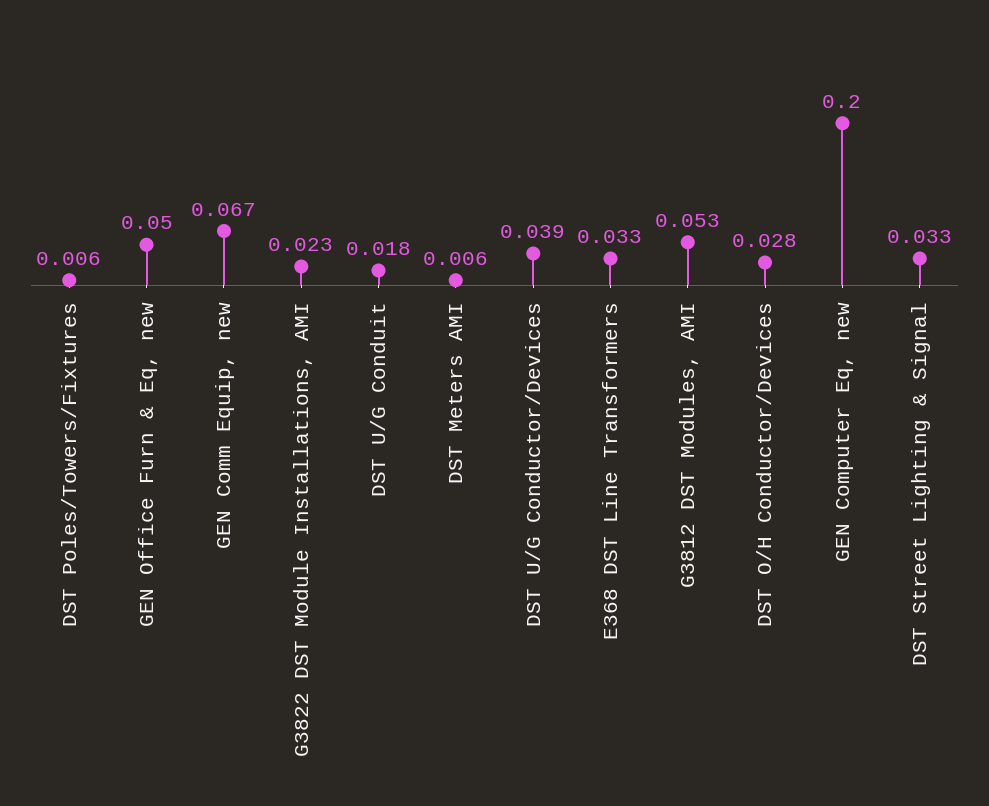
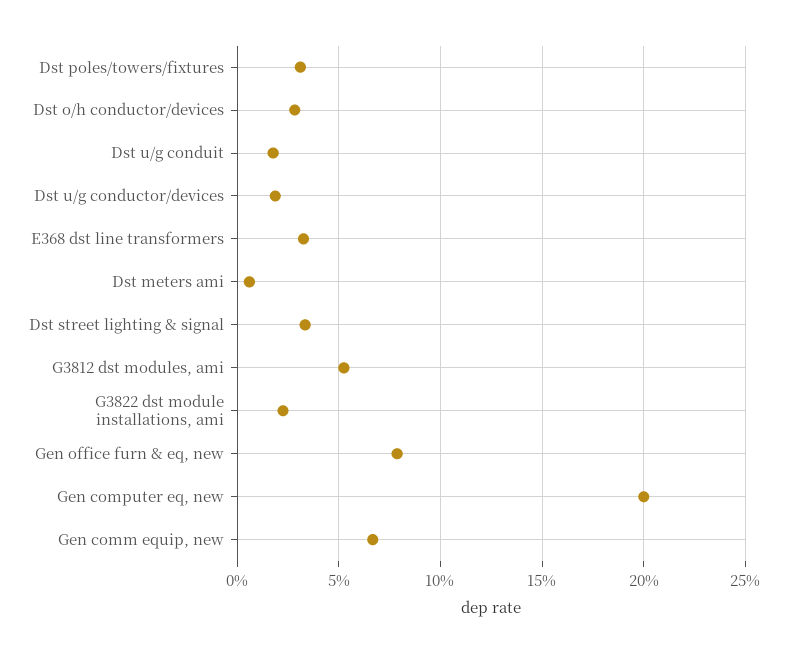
  {
-   "DST Poles/Towers/Fixtures": 0.006,
+   "DST Poles/Towers/Fixtures": 0.03,
-   "GEN Office Furn & Eq, new": 0.05,
+   "GEN Office Furn & Eq, new": 0.08,
    "GEN Comm Equip, new": 0.067,
    "G3822 DST Module Installations, AMI": 0.023,
    "DST U/G Conduit": 0.018,
    "DST Meters AMI": 0.006,
-   "DST U/G Conductor/Devices": 0.039,
+   "DST U/G Conductor/Devices": 0.02,
    "E368 DST Line Transformers": 0.033,
    "G3812 DST Modules, AMI": 0.053,
    "DST O/H Conductor/Devices": 0.028,
    "GEN Computer Eq, new": 0.2,
    "DST Street Lighting & Signal": 0.033
  }

